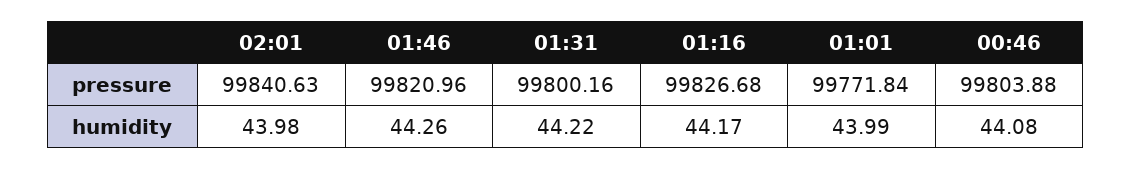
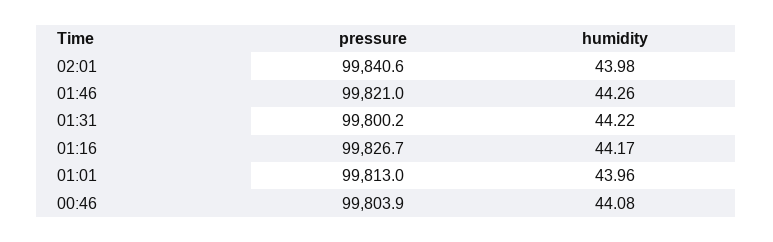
  {
    "02:01": {
      "pressure": 99840.63,
      "humidity": 43.98
    },
    "01:46": {
      "pressure": 99820.96,
      "humidity": 44.26
    },
    "01:31": {
      "pressure": 99800.16,
      "humidity": 44.22
    },
    "01:16": {
      "pressure": 99826.68,
      "humidity": 44.17
    },
    "01:01": {
-     "pressure": 99771.84,
+     "pressure": 99813,
-     "humidity": 43.99
+     "humidity": 43.96
    },
    "00:46": {
      "pressure": 99803.88,
      "humidity": 44.08
    }
  }

